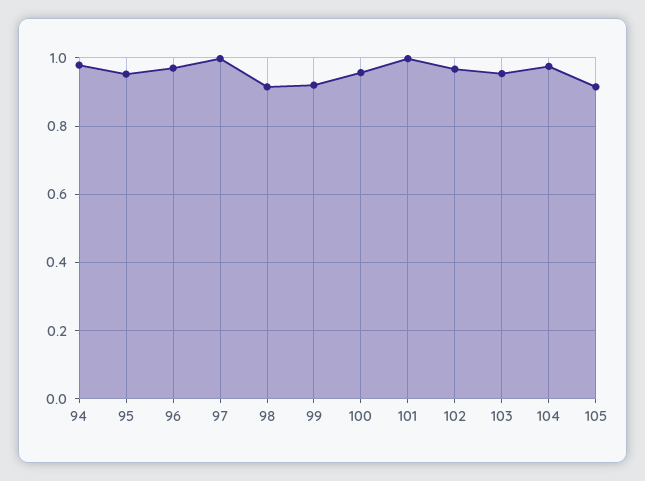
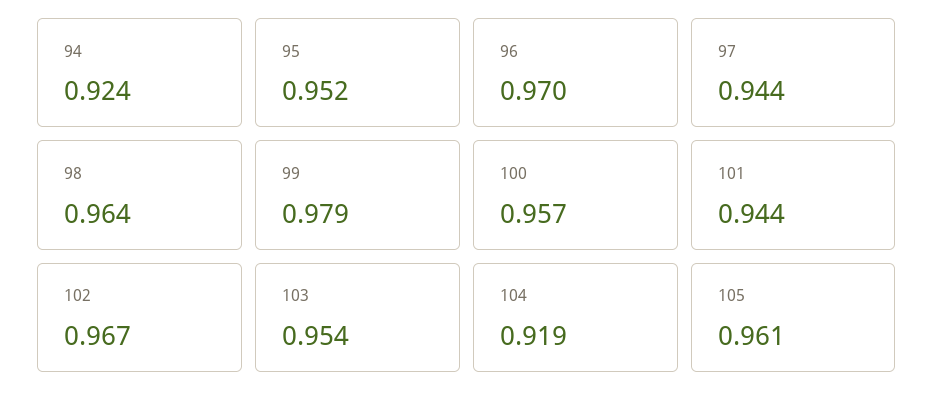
  {
-   "94": 0.98,
+   "94": 0.924,
    "95": 0.952,
    "96": 0.97,
-   "97": 1,
+   "97": 0.944,
-   "98": 0.92,
+   "98": 0.964,
-   "99": 0.92,
+   "99": 0.979,
    "100": 0.957,
-   "101": 1,
+   "101": 0.944,
    "102": 0.967,
    "103": 0.954,
-   "104": 0.98,
+   "104": 0.919,
-   "105": 0.92
+   "105": 0.961
  }

